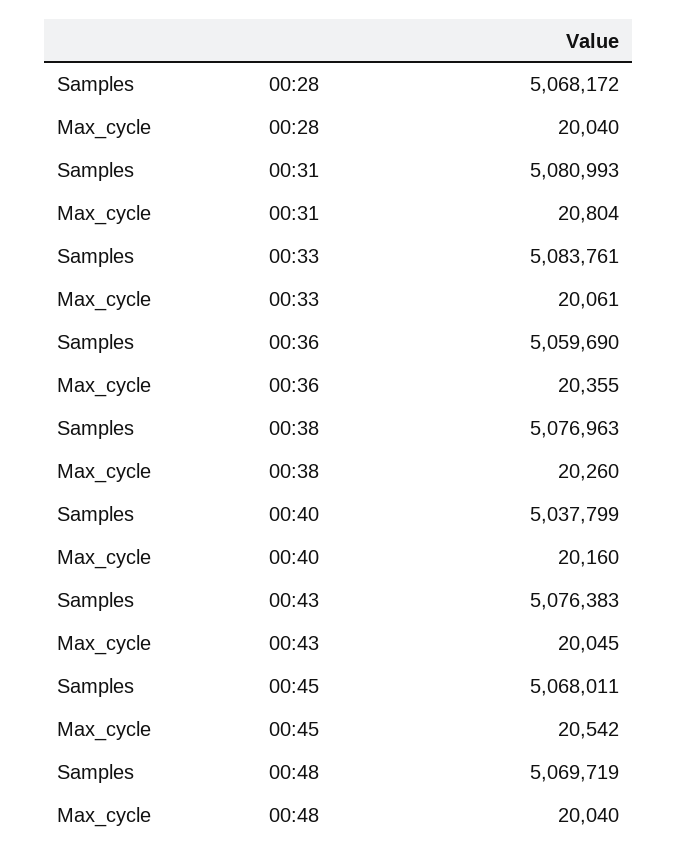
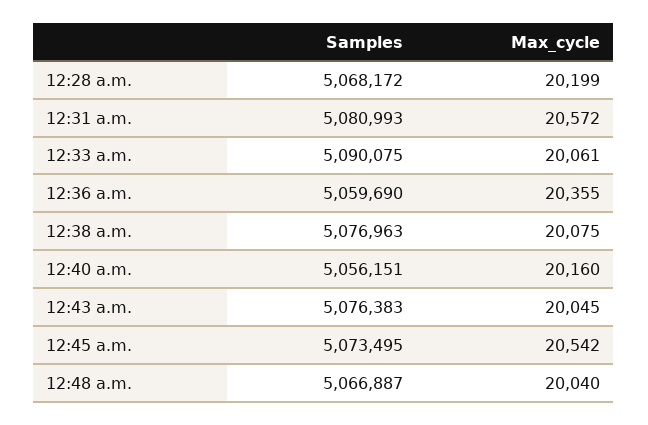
  {
    "Samples": {
      "00:28": 5068172,
      "00:31": 5080993,
-     "00:33": 5083761,
+     "00:33": 5090075,
      "00:36": 5059690,
      "00:38": 5076963,
-     "00:40": 5037799,
+     "00:40": 5056151,
      "00:43": 5076383,
-     "00:45": 5068011,
+     "00:45": 5073495,
-     "00:48": 5069719
+     "00:48": 5066887
    },
    "Max_cycle": {
-     "00:28": 20040,
+     "00:28": 20199,
-     "00:31": 20804,
+     "00:31": 20572,
      "00:33": 20061,
      "00:36": 20355,
-     "00:38": 20260,
+     "00:38": 20075,
      "00:40": 20160,
      "00:43": 20045,
      "00:45": 20542,
      "00:48": 20040
    }
  }

